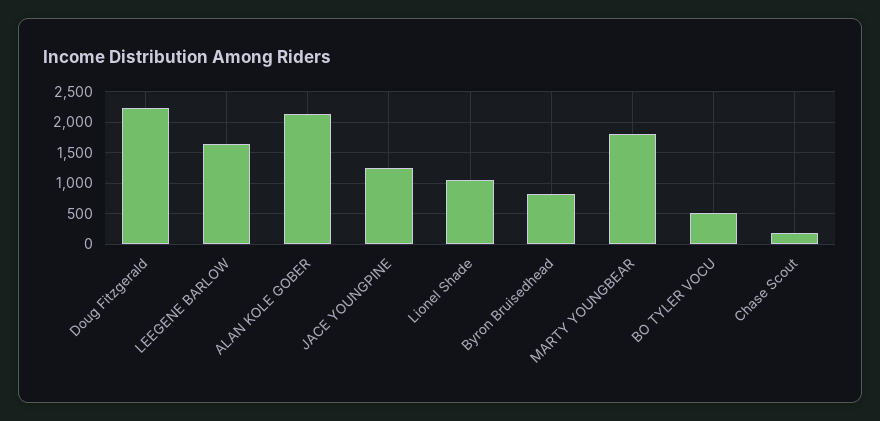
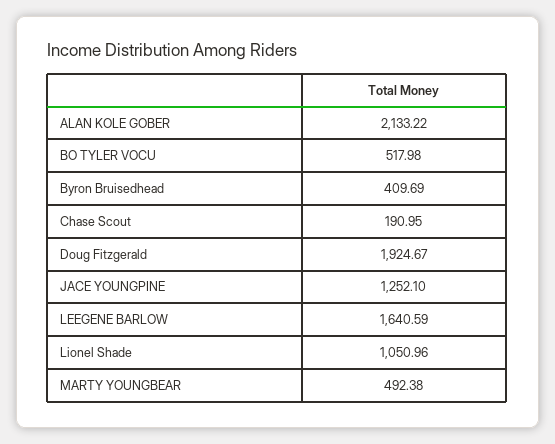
  {
-   "Doug Fitzgerald": 2200,
+   "Doug Fitzgerald": 1924.67,
    "LEEGENE BARLOW": 1640.59,
    "ALAN KOLE GOBER": 2133.22,
    "JACE YOUNGPINE": 1252.1,
    "Lionel Shade": 1050.96,
-   "Byron Bruisedhead": 800,
+   "Byron Bruisedhead": 409.69,
-   "MARTY YOUNGBEAR": 1800,
+   "MARTY YOUNGBEAR": 492.38,
    "BO TYLER VOCU": 517.98,
    "Chase Scout": 190.95
  }

